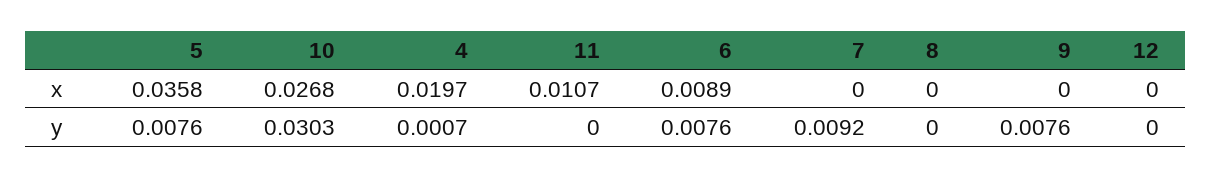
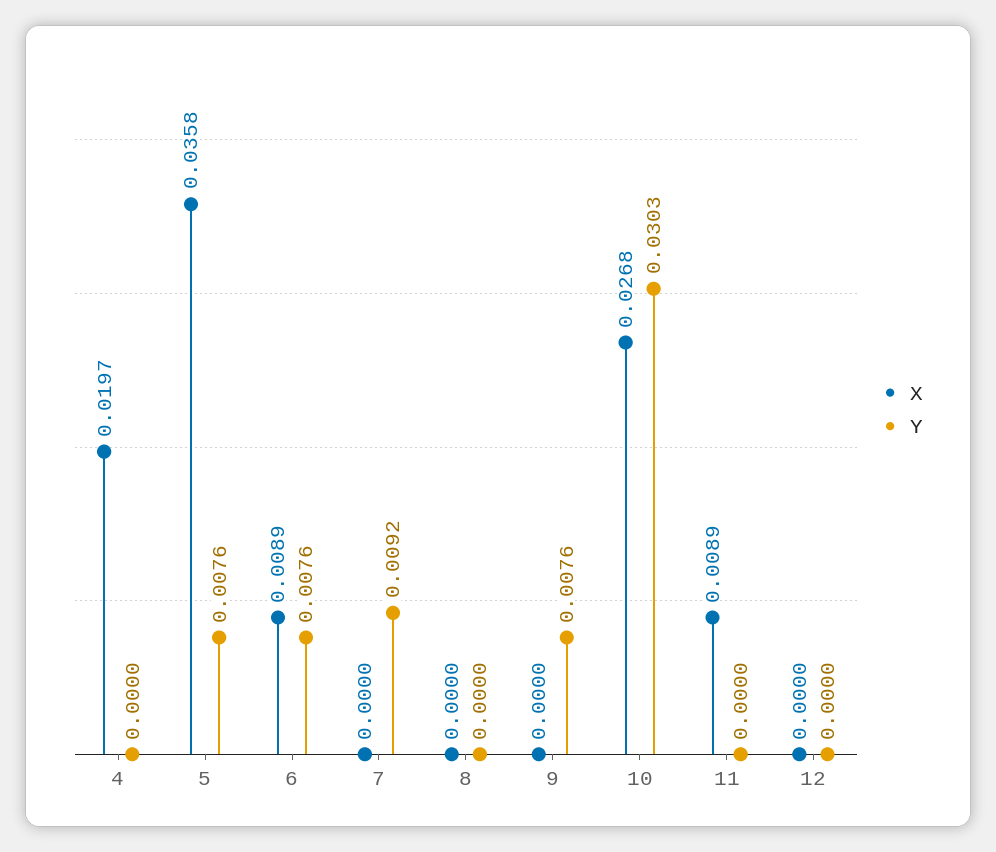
  {
    "x": {
      "5": 0.0358,
      "10": 0.0268,
      "4": 0.0197,
-     "11": 0.0107,
+     "11": 0.0089,
      "6": 0.0089,
      "7": 0,
      "8": 0,
      "9": 0,
      "12": 0
    },
    "y": {
      "5": 0.0076,
      "10": 0.0303,
-     "4": 0.0007,
+     "4": 0,
      "11": 0,
      "6": 0.0076,
      "7": 0.0092,
      "8": 0,
      "9": 0.0076,
      "12": 0
    }
  }

